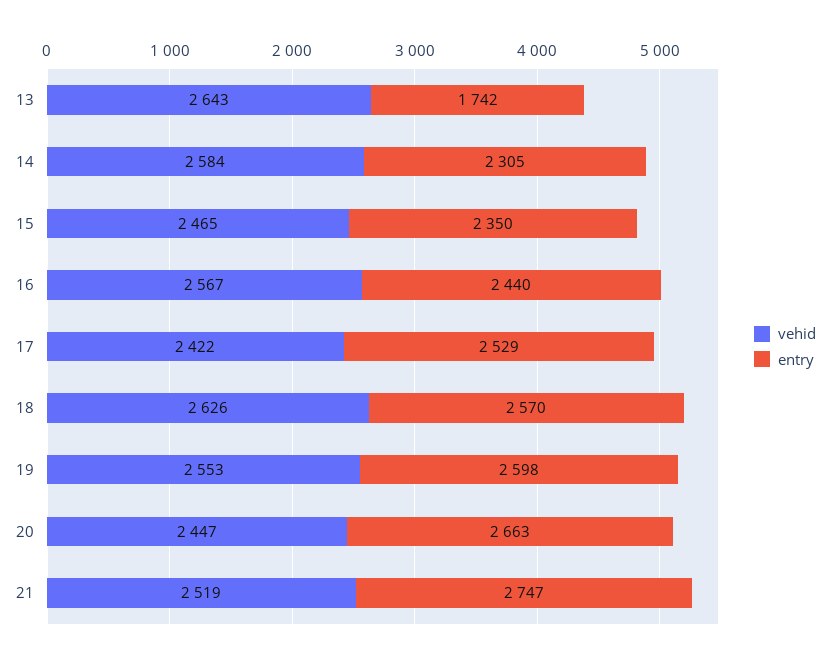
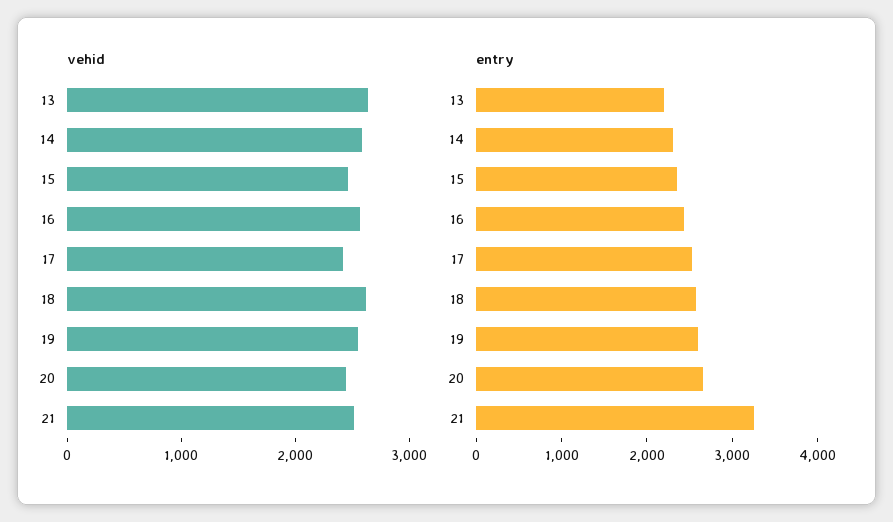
  {
    "vehid": {
      "13": 2643,
      "14": 2584,
      "15": 2465,
      "16": 2567,
      "17": 2422,
      "18": 2626,
      "19": 2553,
      "20": 2447,
      "21": 2519
    },
    "entry": {
-     "13": 1742,
+     "13": 2200,
      "14": 2305,
      "15": 2350,
      "16": 2440,
      "17": 2529,
      "18": 2570,
      "19": 2598,
      "20": 2663,
-     "21": 2747
+     "21": 3200
    }
  }

